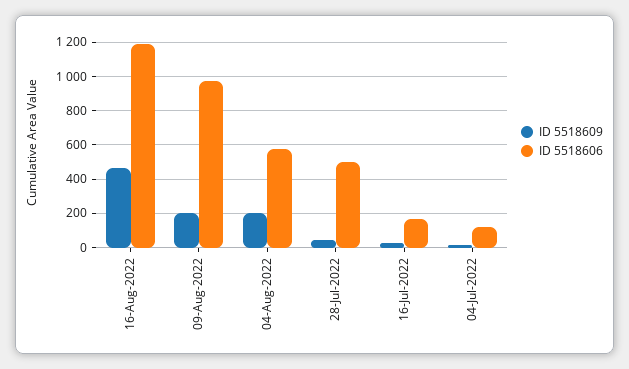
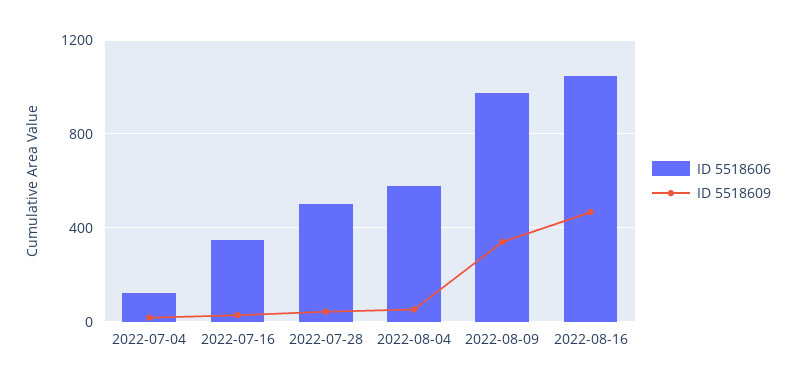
  {
    "ID 5518609": {
      "16-Aug-2022": 450,
-     "09-Aug-2022": 200,
+     "09-Aug-2022": 350,
-     "04-Aug-2022": 200,
+     "04-Aug-2022": 50,
      "28-Jul-2022": 50,
      "16-Jul-2022": 50,
      "04-Jul-2022": 0
    },
    "ID 5518606": {
-     "16-Aug-2022": 1200,
+     "16-Aug-2022": 1050,
      "09-Aug-2022": 950,
      "04-Aug-2022": 600,
      "28-Jul-2022": 500,
-     "16-Jul-2022": 150,
+     "16-Jul-2022": 350,
      "04-Jul-2022": 100
    }
  }

